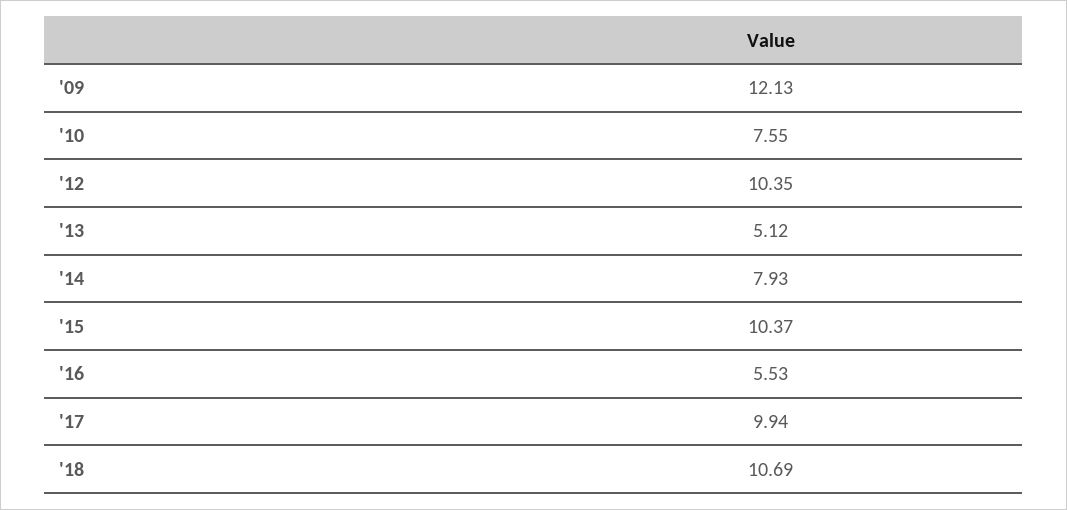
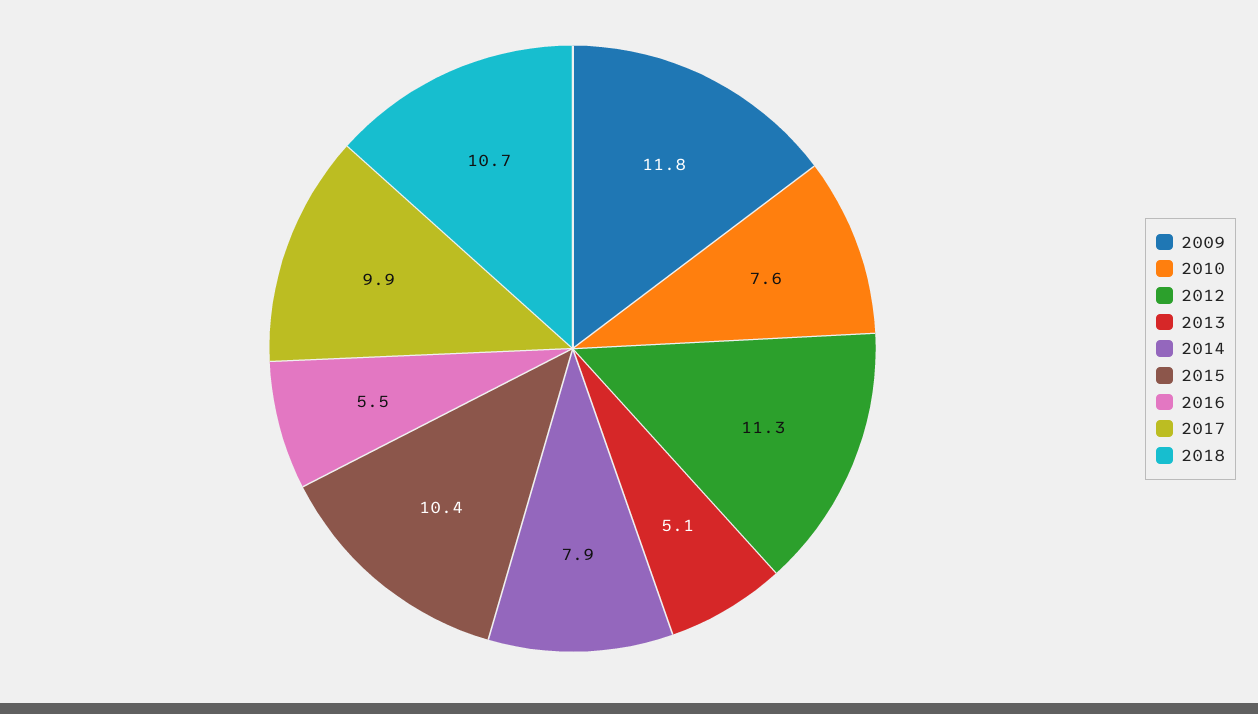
  {
-   "'09": 12.13,
+   "'09": 11.8,
    "'10": 7.55,
-   "'12": 10.35,
+   "'12": 11.3,
    "'13": 5.12,
    "'14": 7.93,
    "'15": 10.37,
    "'16": 5.53,
    "'17": 9.94,
    "'18": 10.69
  }

